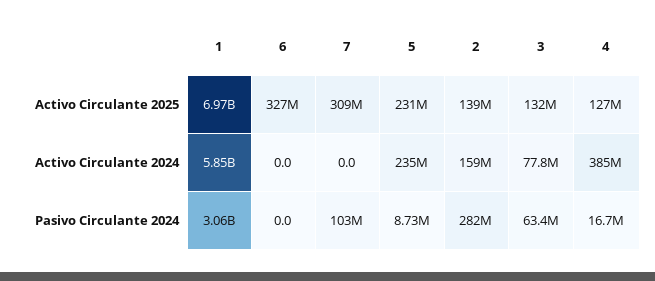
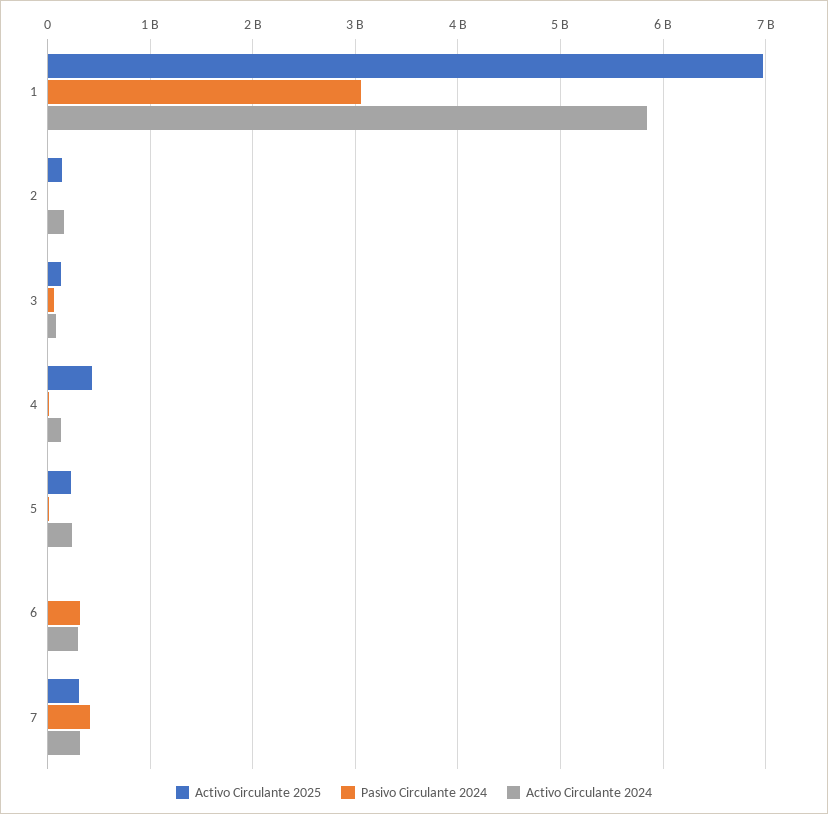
  {
    "Activo Circulante 2025": {
      "1": 6970000000,
-     "6": 327000000,
+     "6": 0,
      "7": 309000000,
      "5": 231000000,
      "2": 139000000,
      "3": 132000000,
-     "4": 127000000
+     "4": 400000000
    },
    "Activo Circulante 2024": {
      "1": 5850000000,
-     "6": 0,
+     "6": 300000000,
-     "7": 0,
+     "7": 300000000,
      "5": 235000000,
      "2": 159000000,
      "3": 77800000,
-     "4": 385000000
+     "4": 100000000
    },
    "Pasivo Circulante 2024": {
      "1": 3060000000,
-     "6": 0,
+     "6": 300000000,
-     "7": 103000000,
+     "7": 400000000,
      "5": 8730000,
-     "2": 282000000,
+     "2": 0,
      "3": 63400000,
      "4": 16700000
    }
  }

